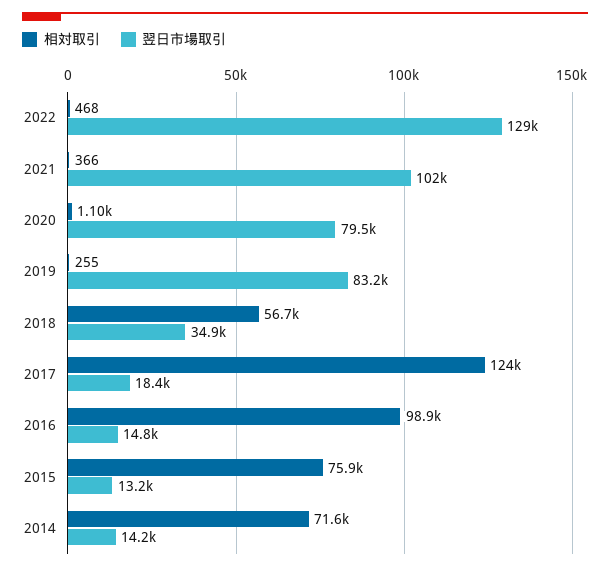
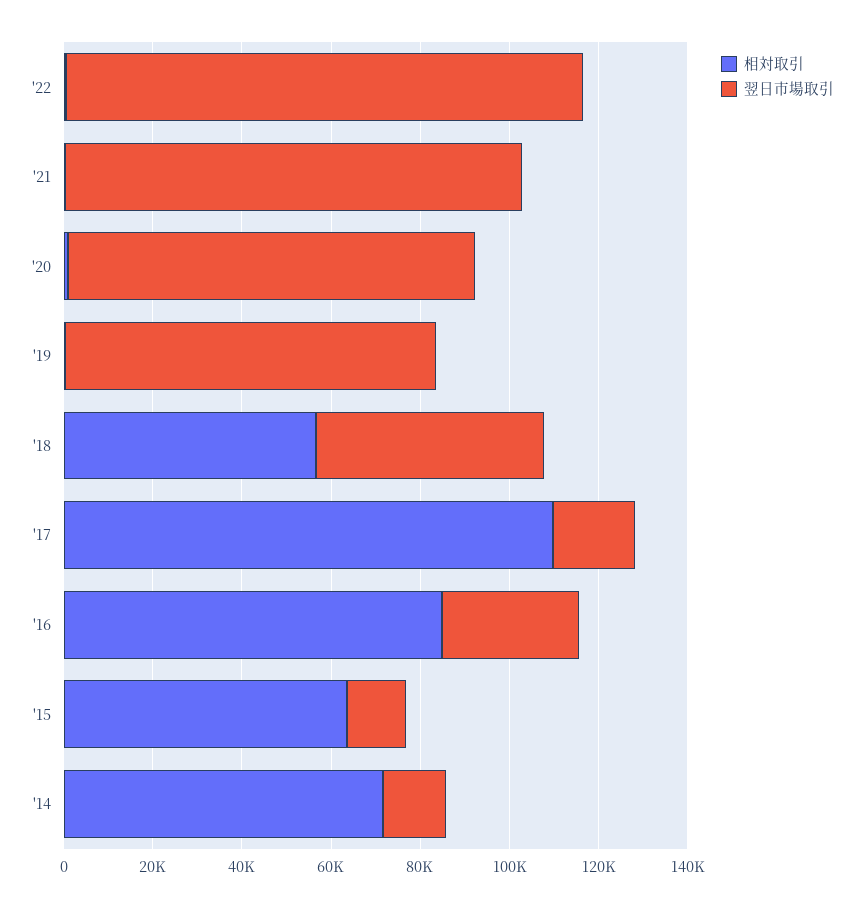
  {
    "相対取引": {
      "2022": 468,
      "2021": 366,
      "2020": 1100,
      "2019": 255,
      "2018": 56700,
-     "2017": 124000,
+     "2017": 110000,
-     "2016": 98900,
+     "2016": 85000,
-     "2015": 75900,
+     "2015": 65000,
      "2014": 71600
    },
    "翌日市場取引": {
-     "2022": 129000,
+     "2022": 115000,
      "2021": 102000,
-     "2020": 79500,
+     "2020": 90000,
      "2019": 83200,
-     "2018": 34900,
+     "2018": 50000,
      "2017": 18400,
-     "2016": 14800,
+     "2016": 30000,
      "2015": 13200,
      "2014": 14200
    }
  }

